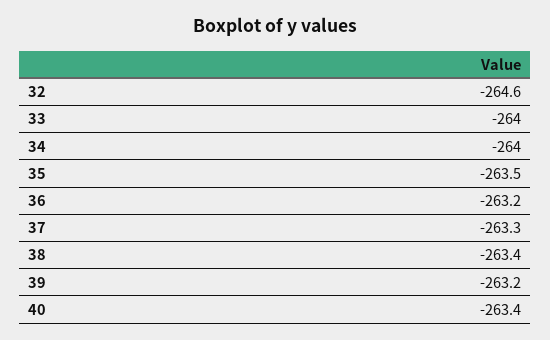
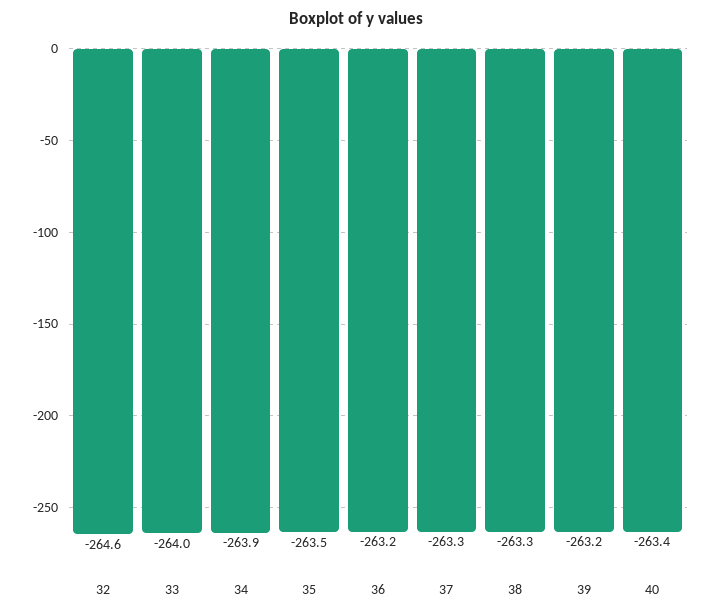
  {
    "32": -264.6,
    "33": -264,
-   "34": -264,
+   "34": -263.9,
    "35": -263.5,
    "36": -263.2,
    "37": -263.3,
-   "38": -263.4,
+   "38": -263.3,
    "39": -263.2,
    "40": -263.4
  }

